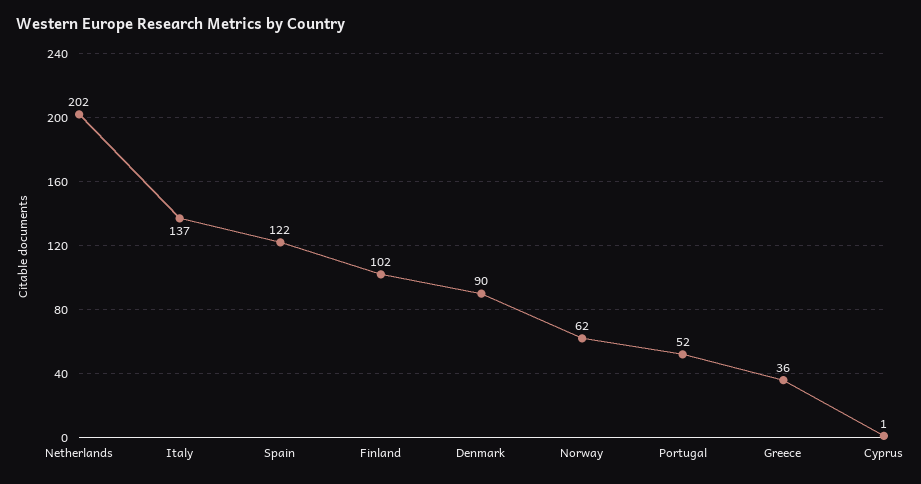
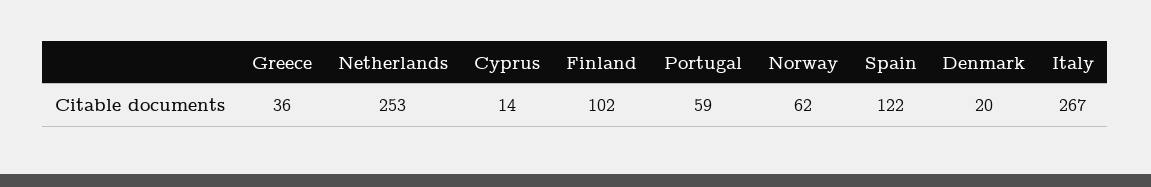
  {
-   "Netherlands": 202,
+   "Netherlands": 253,
-   "Italy": 137,
+   "Italy": 267,
    "Spain": 122,
    "Finland": 102,
-   "Denmark": 90,
+   "Denmark": 20,
    "Norway": 62,
-   "Portugal": 52,
+   "Portugal": 59,
    "Greece": 36,
-   "Cyprus": 1
+   "Cyprus": 14
  }

